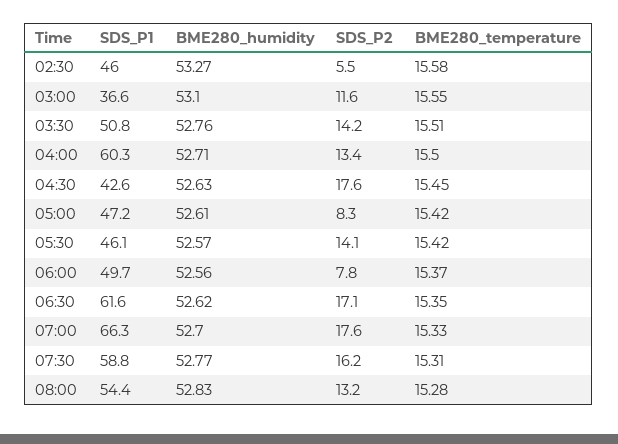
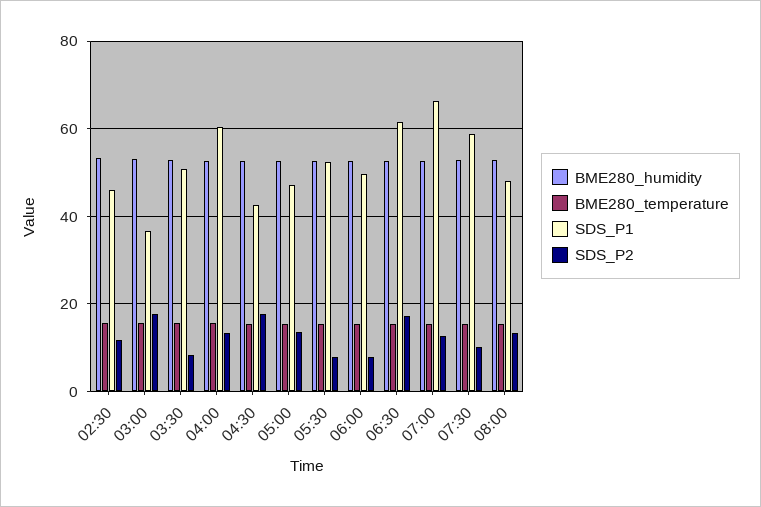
  {
    "SDS_P1": {
      "02:30": 46,
      "03:00": 36.6,
      "03:30": 50.8,
      "04:00": 60.3,
      "04:30": 42.6,
      "05:00": 47.2,
-     "05:30": 46.1,
+     "05:30": 52,
      "06:00": 49.7,
      "06:30": 61.6,
      "07:00": 66.3,
      "07:30": 58.8,
-     "08:00": 54.4
+     "08:00": 48
    },
    "BME280_humidity": {
      "02:30": 53.27,
      "03:00": 53.1,
      "03:30": 52.76,
      "04:00": 52.71,
      "04:30": 52.63,
      "05:00": 52.61,
      "05:30": 52.57,
      "06:00": 52.56,
      "06:30": 52.62,
      "07:00": 52.7,
      "07:30": 52.77,
      "08:00": 52.83
    },
    "SDS_P2": {
-     "02:30": 5.5,
+     "02:30": 12,
-     "03:00": 11.6,
+     "03:00": 18,
-     "03:30": 14.2,
+     "03:30": 8,
      "04:00": 13.4,
      "04:30": 17.6,
-     "05:00": 8.3,
+     "05:00": 14,
-     "05:30": 14.1,
+     "05:30": 8,
      "06:00": 7.8,
      "06:30": 17.1,
-     "07:00": 17.6,
+     "07:00": 12,
-     "07:30": 16.2,
+     "07:30": 10,
      "08:00": 13.2
    },
    "BME280_temperature": {
      "02:30": 15.58,
      "03:00": 15.55,
      "03:30": 15.51,
      "04:00": 15.5,
      "04:30": 15.45,
      "05:00": 15.42,
      "05:30": 15.42,
      "06:00": 15.37,
      "06:30": 15.35,
      "07:00": 15.33,
      "07:30": 15.31,
      "08:00": 15.28
    }
  }

